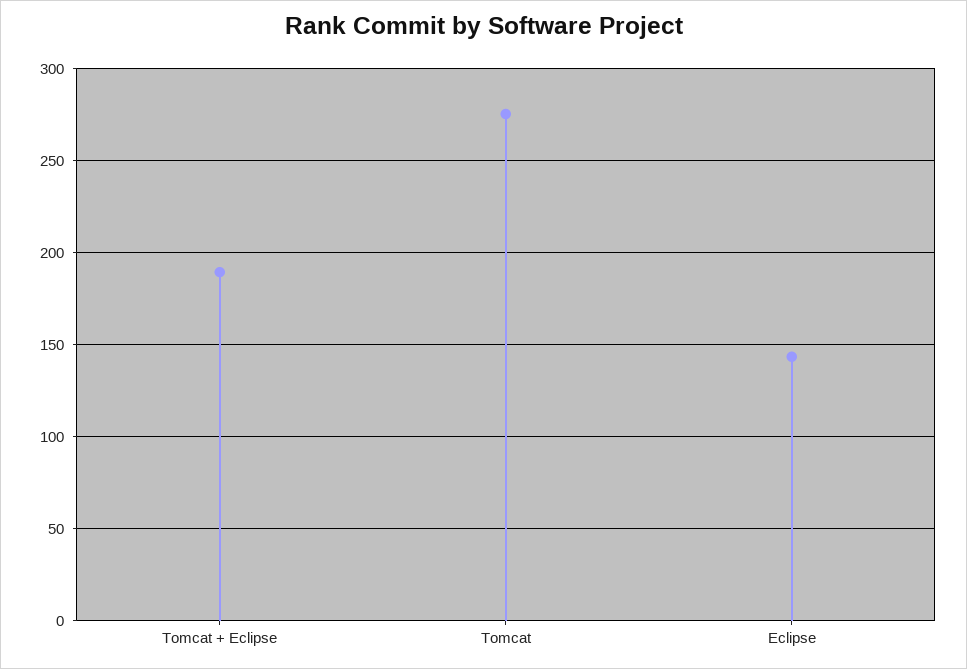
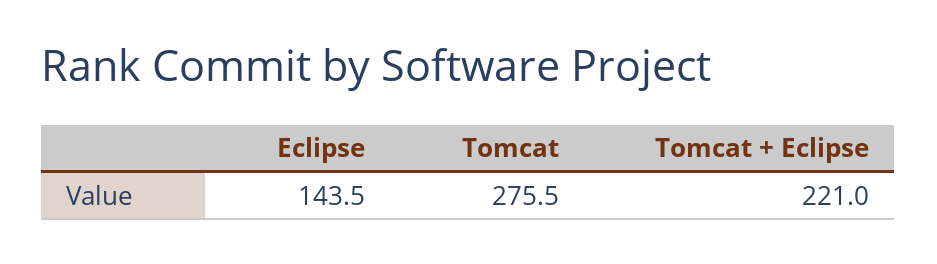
  {
-   "Tomcat + Eclipse": 190,
+   "Tomcat + Eclipse": 221,
    "Tomcat": 275.5,
    "Eclipse": 143.5
  }

